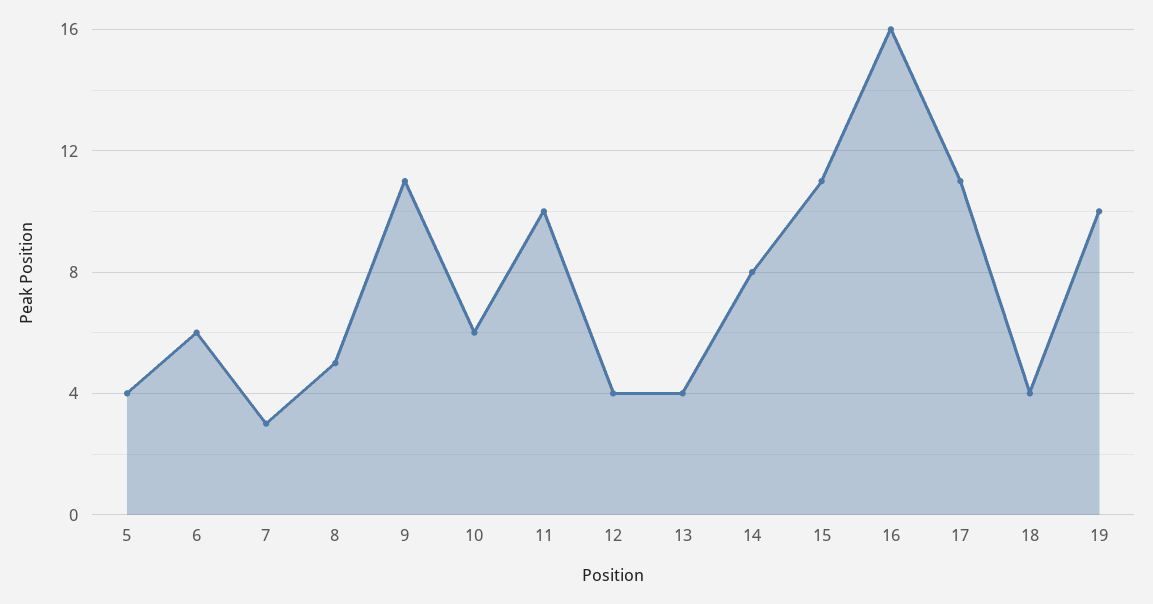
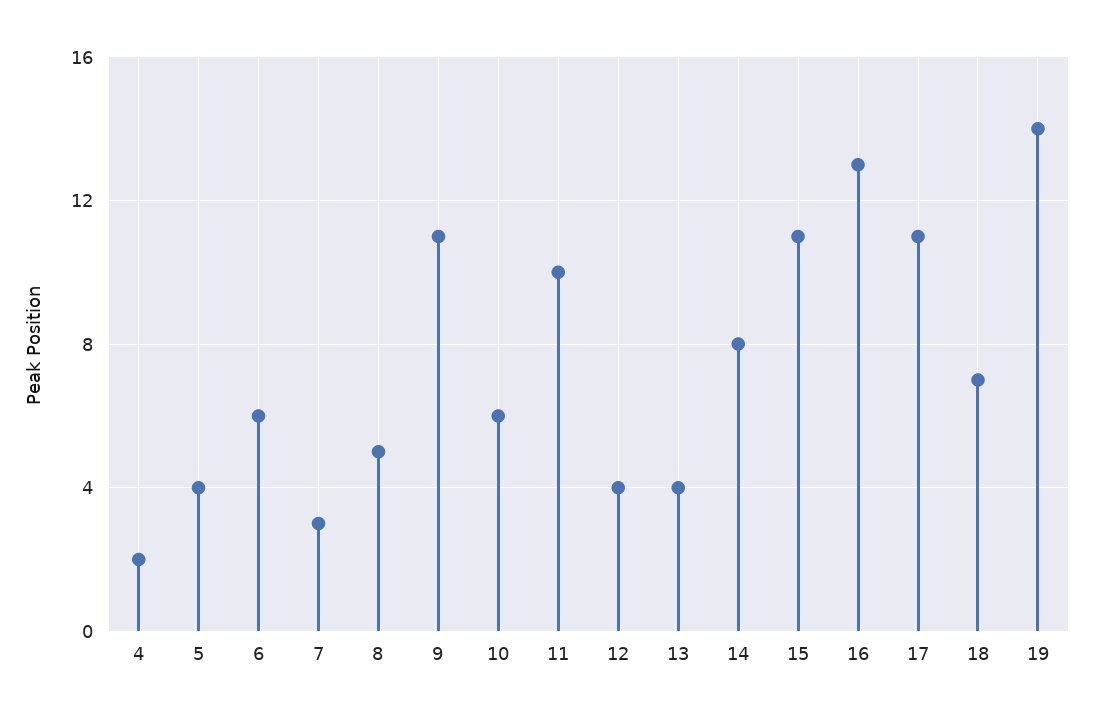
  {
    "5": 4,
    "6": 6,
    "7": 3,
    "8": 5,
    "9": 11,
    "10": 6,
    "11": 10,
    "12": 4,
    "13": 4,
    "14": 8,
    "15": 11,
-   "16": 16,
+   "16": 13,
    "17": 11,
-   "18": 4,
+   "18": 7,
-   "19": 10
+   "19": 14,
+   "4": 2
  }

